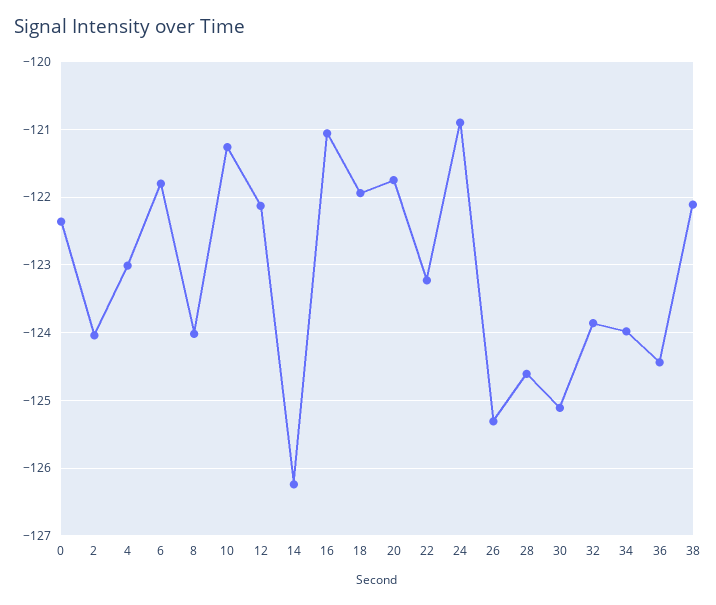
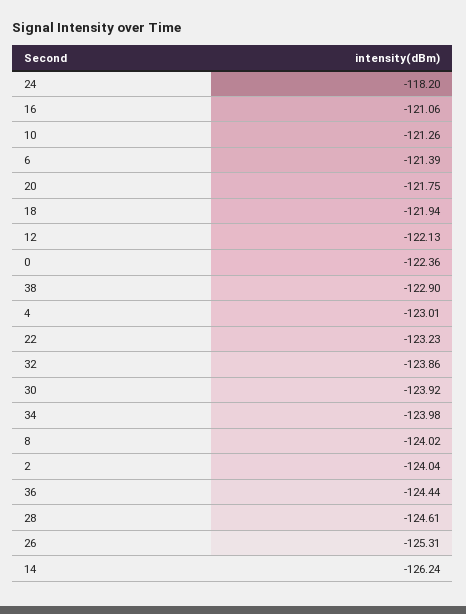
  {
    "0": -122.36,
    "2": -124.04,
    "4": -123.01,
-   "6": -121.8,
+   "6": -121.39,
    "8": -124.02,
    "10": -121.26,
    "12": -122.13,
    "14": -126.24,
    "16": -121.06,
    "18": -121.94,
    "20": -121.75,
    "22": -123.23,
-   "24": -120.9,
+   "24": -118.2,
    "26": -125.31,
    "28": -124.61,
-   "30": -125.1,
+   "30": -123.92,
    "32": -123.86,
    "34": -123.98,
    "36": -124.44,
-   "38": -122.1
+   "38": -122.9
  }

